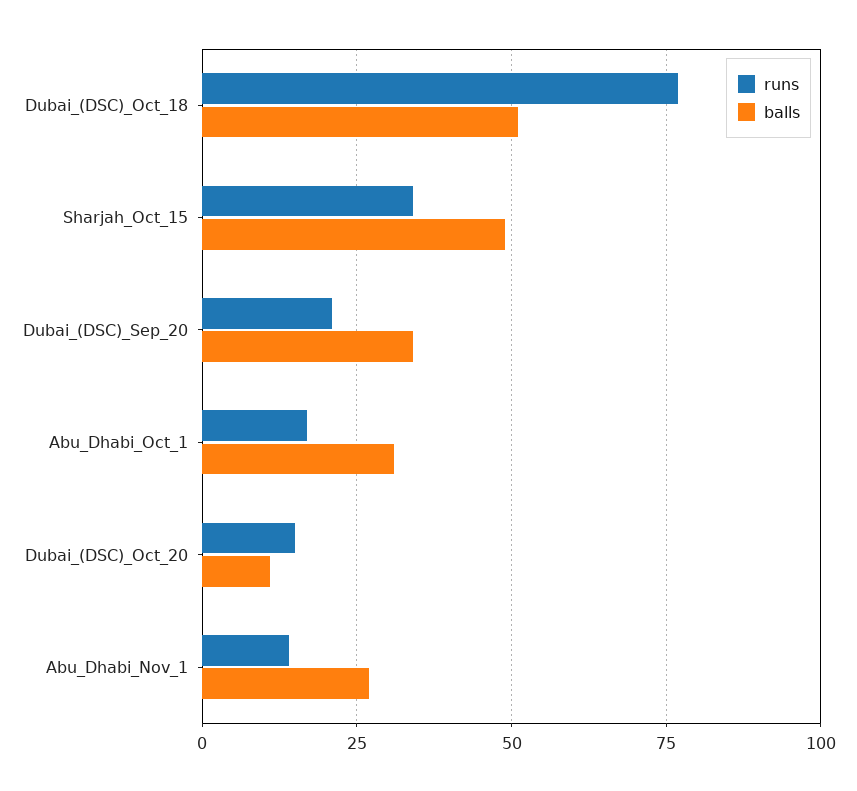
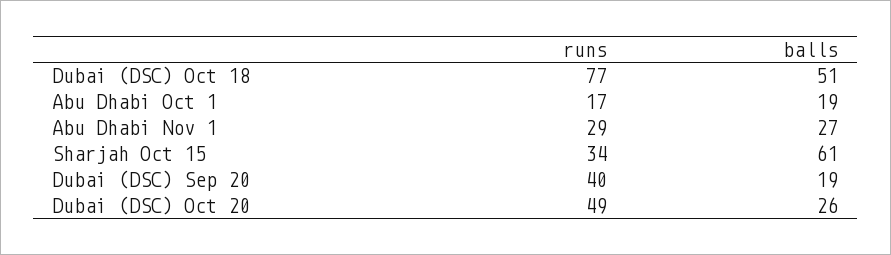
  {
    "runs": {
      "Dubai_(DSC)_Oct_18": 77,
      "Sharjah_Oct_15": 34,
-     "Dubai_(DSC)_Sep_20": 20,
+     "Dubai_(DSC)_Sep_20": 40,
      "Abu_Dhabi_Oct_1": 17,
-     "Dubai_(DSC)_Oct_20": 15,
+     "Dubai_(DSC)_Oct_20": 49,
-     "Abu_Dhabi_Nov_1": 15
+     "Abu_Dhabi_Nov_1": 29
    },
    "balls": {
      "Dubai_(DSC)_Oct_18": 51,
-     "Sharjah_Oct_15": 50,
+     "Sharjah_Oct_15": 61,
-     "Dubai_(DSC)_Sep_20": 35,
+     "Dubai_(DSC)_Sep_20": 19,
-     "Abu_Dhabi_Oct_1": 30,
+     "Abu_Dhabi_Oct_1": 19,
-     "Dubai_(DSC)_Oct_20": 10,
+     "Dubai_(DSC)_Oct_20": 26,
      "Abu_Dhabi_Nov_1": 27
    }
  }

